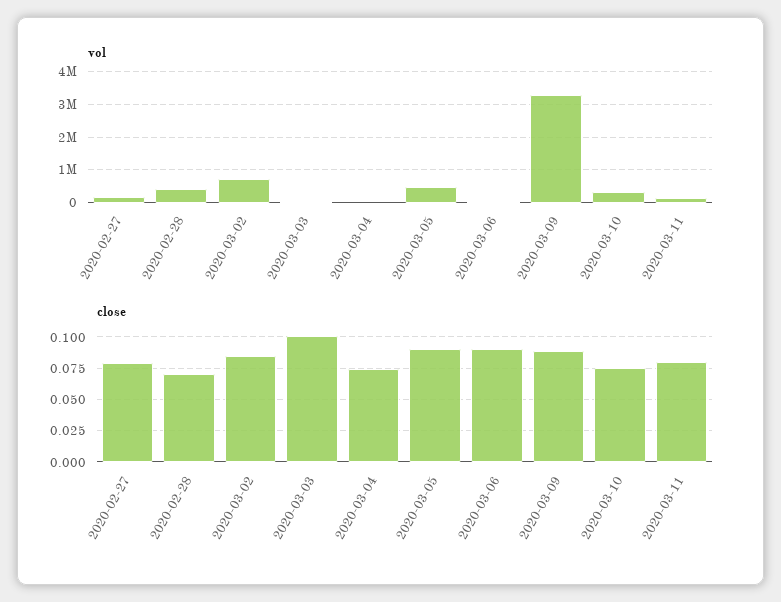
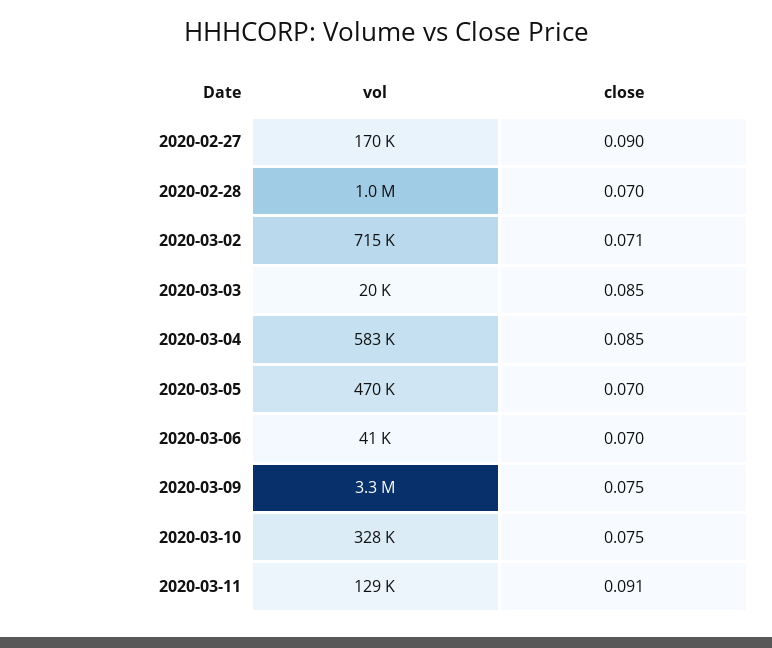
  {
    "vol": {
      "2020-02-27": 170000,
-     "2020-02-28": 400000,
+     "2020-02-28": 1000000,
      "2020-03-02": 715000,
      "2020-03-03": 20000,
-     "2020-03-04": 0,
+     "2020-03-04": 583000,
      "2020-03-05": 470000,
      "2020-03-06": 41000,
      "2020-03-09": 3300000,
      "2020-03-10": 328000,
      "2020-03-11": 129000
    },
    "close": {
-     "2020-02-27": 0.08,
+     "2020-02-27": 0.09,
      "2020-02-28": 0.07,
-     "2020-03-02": 0.085,
+     "2020-03-02": 0.071,
-     "2020-03-03": 0.1,
+     "2020-03-03": 0.085,
-     "2020-03-04": 0.075,
+     "2020-03-04": 0.085,
-     "2020-03-05": 0.09,
+     "2020-03-05": 0.07,
-     "2020-03-06": 0.09,
+     "2020-03-06": 0.07,
-     "2020-03-09": 0.09,
+     "2020-03-09": 0.075,
      "2020-03-10": 0.075,
-     "2020-03-11": 0.08
+     "2020-03-11": 0.091
    }
  }

